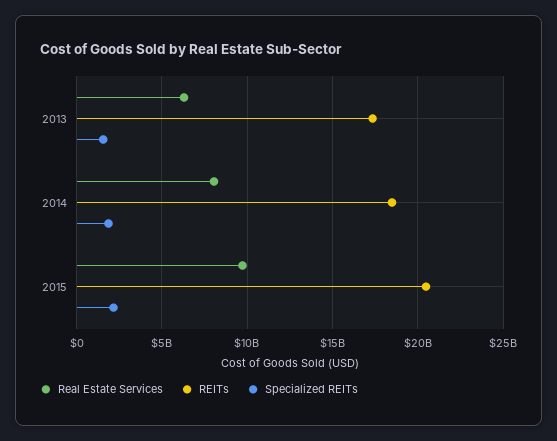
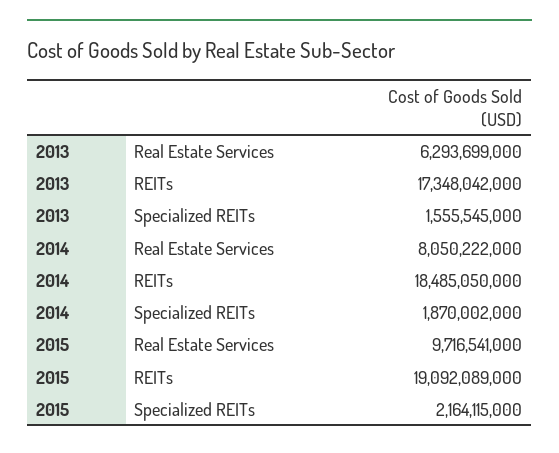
  {
    "Real Estate Services": {
      "2013": 6293699000,
      "2014": 8050222000,
      "2015": 9716541000
    },
    "REITs": {
      "2013": 17348042000,
      "2014": 18485050000,
-     "2015": 20500000000
+     "2015": 19092089000
    },
    "Specialized REITs": {
      "2013": 1555545000,
      "2014": 1870002000,
      "2015": 2164115000
    }
  }

